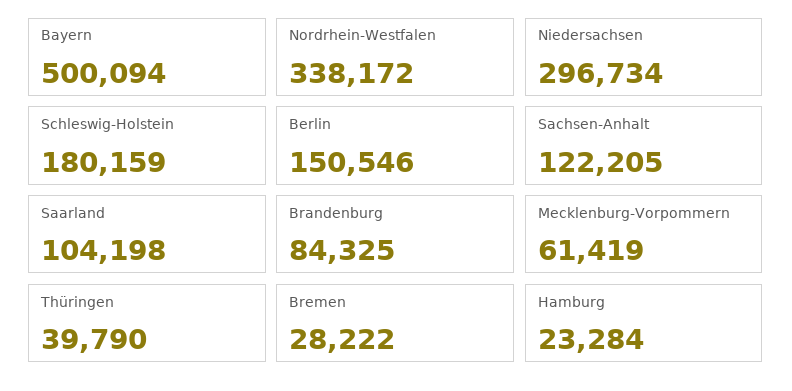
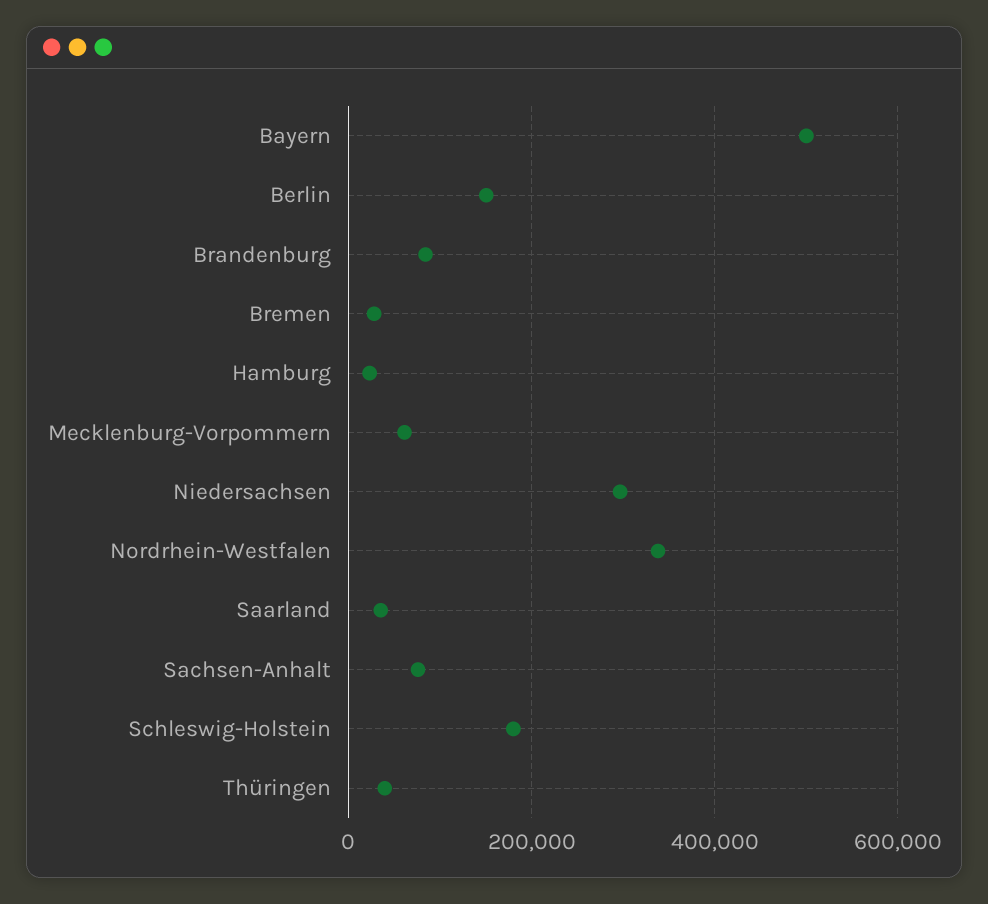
  {
    "Bayern": 500094,
    "Nordrhein-Westfalen": 338172,
    "Niedersachsen": 296734,
    "Schleswig-Holstein": 180159,
    "Berlin": 150546,
-   "Sachsen-Anhalt": 122205,
+   "Sachsen-Anhalt": 80000,
-   "Saarland": 104198,
+   "Saarland": 40000,
    "Brandenburg": 84325,
    "Mecklenburg-Vorpommern": 61419,
    "Thüringen": 39790,
    "Bremen": 28222,
    "Hamburg": 23284
  }

